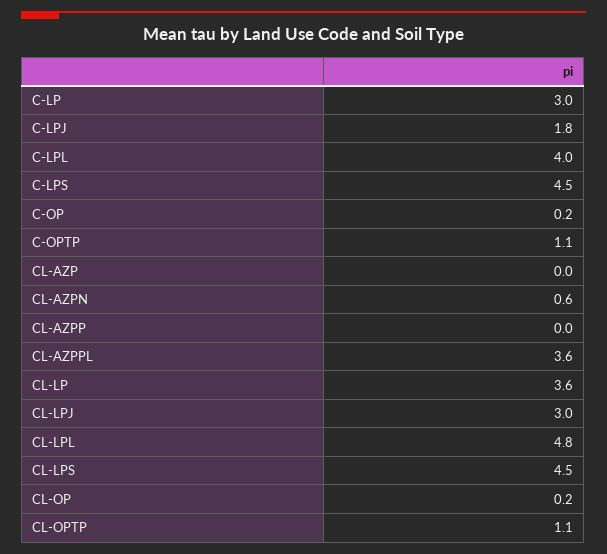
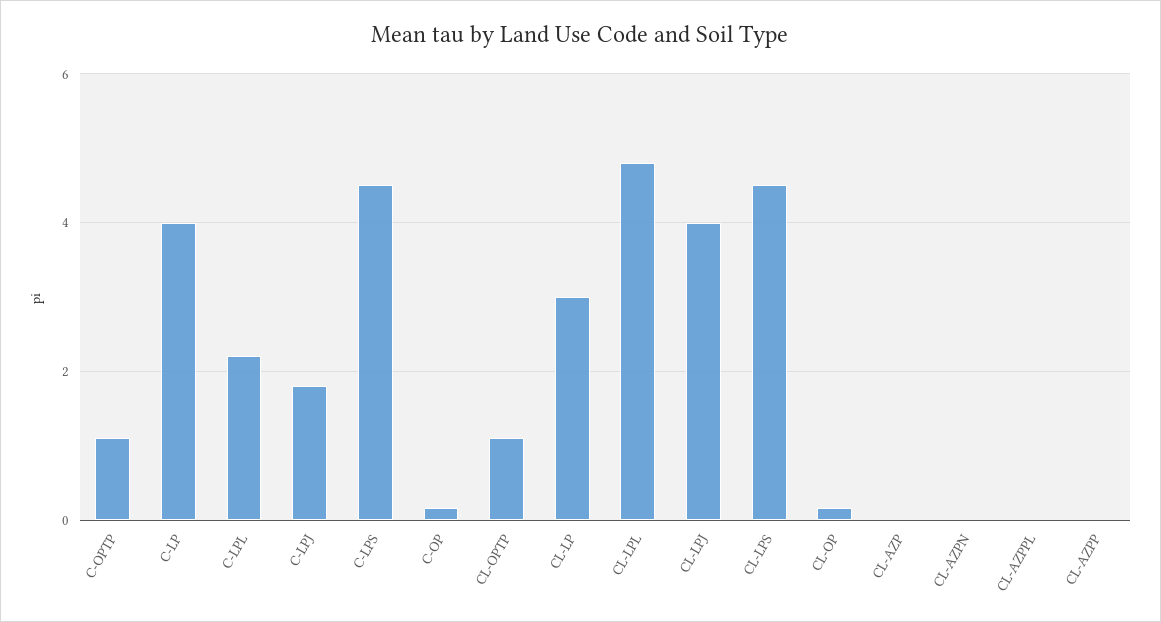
  {
-   "C-LP": 3,
+   "C-LP": 4,
    "C-LPJ": 1.8,
-   "C-LPL": 4,
+   "C-LPL": 2.2,
    "C-LPS": 4.5,
    "C-OP": 0.2,
    "C-OPTP": 1.1,
    "CL-AZP": 0,
-   "CL-AZPN": 0.6,
+   "CL-AZPN": 0,
    "CL-AZPP": 0,
-   "CL-AZPPL": 3.6,
+   "CL-AZPPL": 0,
-   "CL-LP": 3.6,
+   "CL-LP": 3,
-   "CL-LPJ": 3,
+   "CL-LPJ": 4,
    "CL-LPL": 4.8,
    "CL-LPS": 4.5,
    "CL-OP": 0.2,
    "CL-OPTP": 1.1
  }

